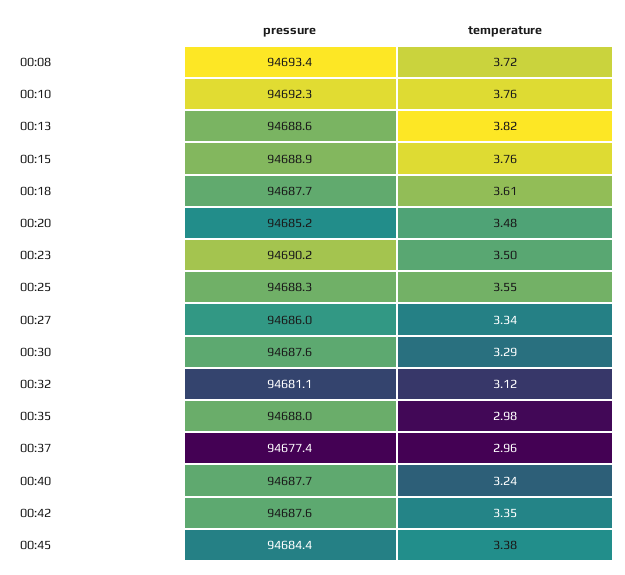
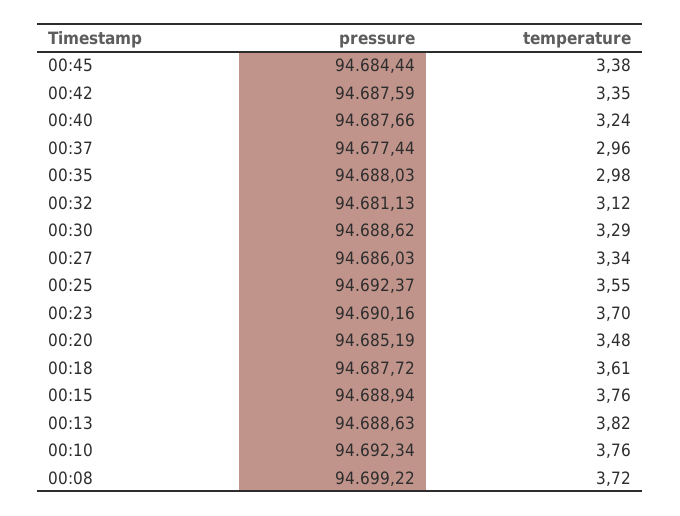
  {
    "pressure": {
-     "00:08": 94693.4,
+     "00:08": 94699.22,
      "00:10": 94692.34,
      "00:13": 94688.63,
      "00:15": 94688.94,
      "00:18": 94687.72,
      "00:20": 94685.19,
      "00:23": 94690.16,
-     "00:25": 94688.3,
+     "00:25": 94692.37,
      "00:27": 94686.03,
-     "00:30": 94687.6,
+     "00:30": 94688.62,
      "00:32": 94681.13,
      "00:35": 94688.03,
      "00:37": 94677.44,
      "00:40": 94687.66,
      "00:42": 94687.59,
      "00:45": 94684.44
    },
    "temperature": {
      "00:08": 3.72,
      "00:10": 3.76,
      "00:13": 3.82,
      "00:15": 3.76,
      "00:18": 3.61,
      "00:20": 3.48,
-     "00:23": 3.5,
+     "00:23": 3.7,
      "00:25": 3.55,
      "00:27": 3.34,
      "00:30": 3.29,
      "00:32": 3.12,
      "00:35": 2.98,
      "00:37": 2.96,
      "00:40": 3.24,
      "00:42": 3.35,
      "00:45": 3.38
    }
  }

